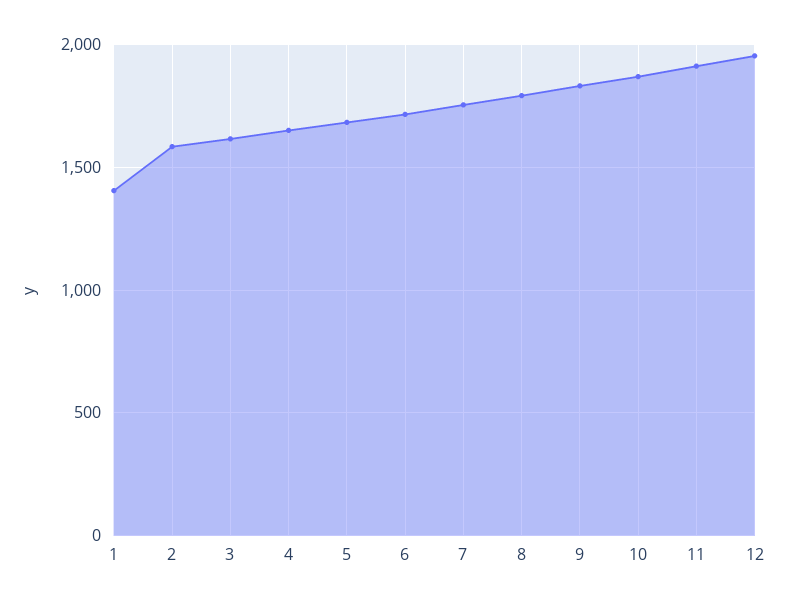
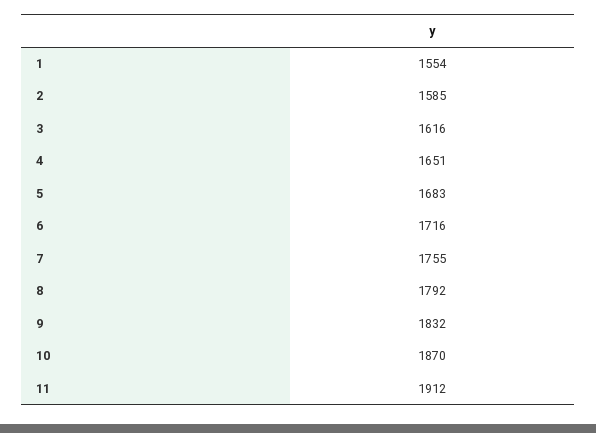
  {
-   "1": 1400,
+   "1": 1554,
    "2": 1585,
    "3": 1616,
    "4": 1651,
    "5": 1683,
    "6": 1716,
    "7": 1755,
    "8": 1792,
    "9": 1832,
    "10": 1870,
-   "11": 1912,
+   "11": 1912
-   "12": 1950
  }

